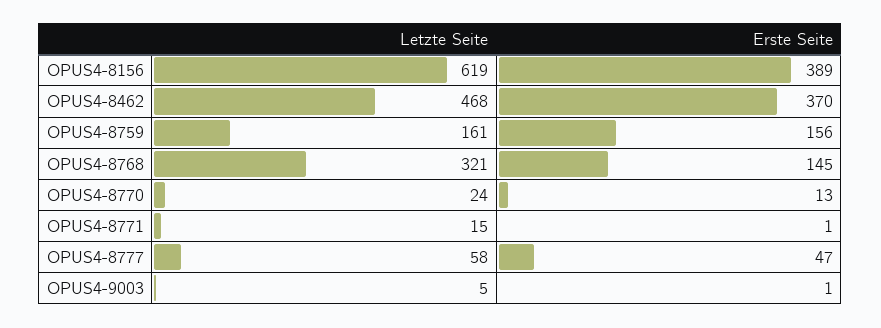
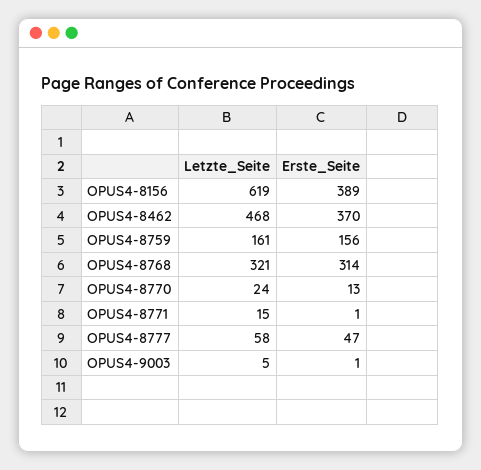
  {
    "Letzte Seite": {
      "OPUS4-8156": 619,
      "OPUS4-8462": 468,
      "OPUS4-8759": 161,
      "OPUS4-8768": 321,
      "OPUS4-8770": 24,
      "OPUS4-8771": 15,
      "OPUS4-8777": 58,
      "OPUS4-9003": 5
    },
    "Erste Seite": {
      "OPUS4-8156": 389,
      "OPUS4-8462": 370,
      "OPUS4-8759": 156,
-     "OPUS4-8768": 145,
+     "OPUS4-8768": 314,
      "OPUS4-8770": 13,
      "OPUS4-8771": 1,
      "OPUS4-8777": 47,
      "OPUS4-9003": 1
    }
  }

